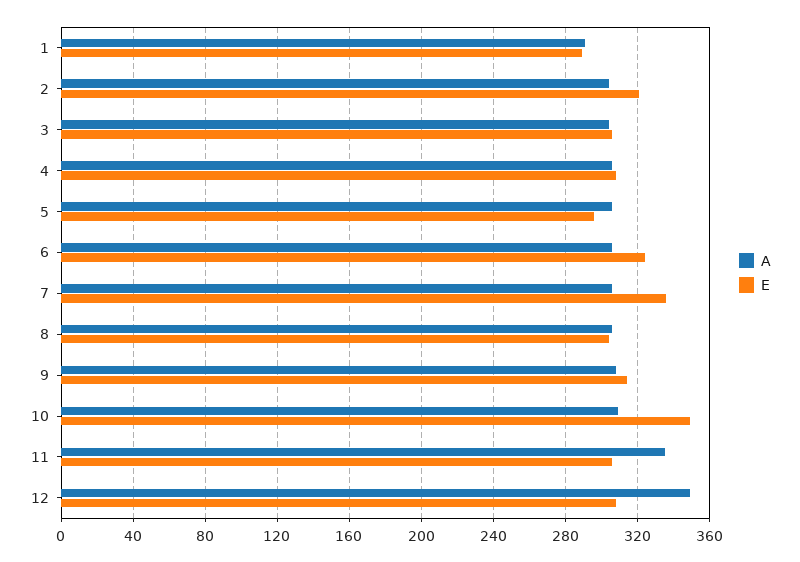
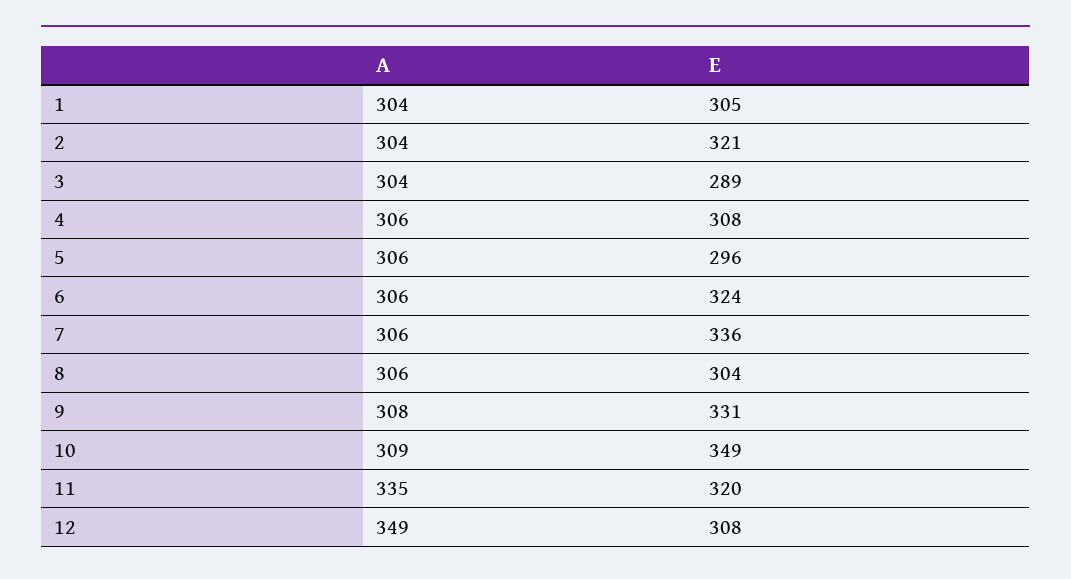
  {
    "A": {
-     "1": 290,
+     "1": 304,
      "2": 304,
      "3": 304,
      "4": 306,
      "5": 306,
      "6": 306,
      "7": 306,
      "8": 306,
      "9": 308,
      "10": 309,
      "11": 335,
      "12": 349
    },
    "E": {
-     "1": 290,
+     "1": 305,
      "2": 321,
-     "3": 305,
+     "3": 289,
      "4": 308,
      "5": 296,
      "6": 324,
      "7": 336,
      "8": 304,
-     "9": 315,
+     "9": 331,
      "10": 349,
-     "11": 305,
+     "11": 320,
      "12": 308
    }
  }

